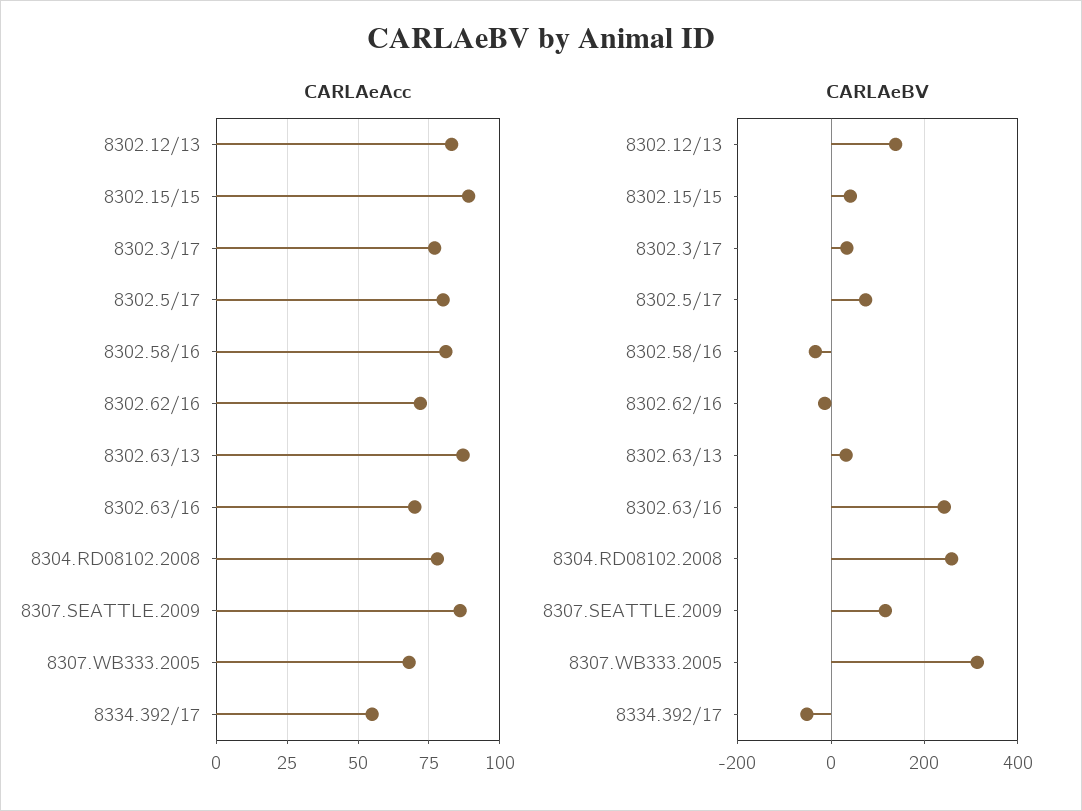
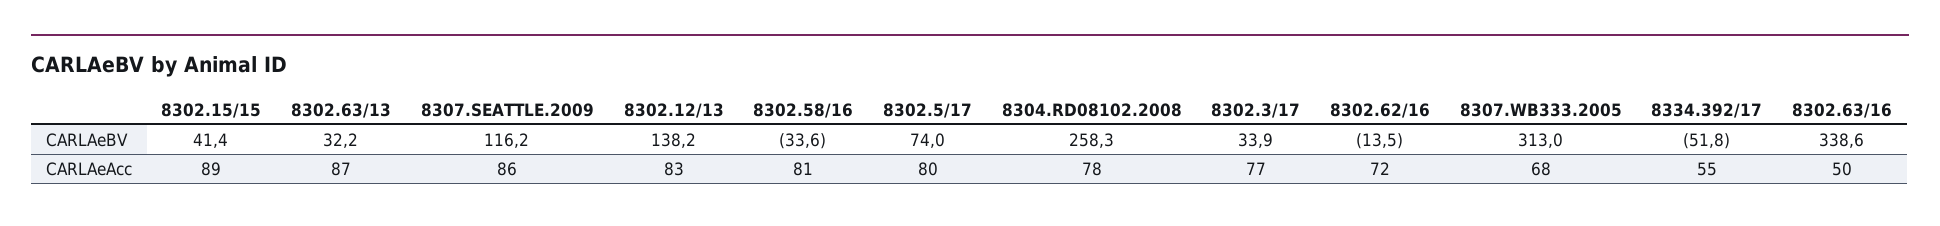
  {
    "CARLAeAcc": {
      "8302.12/13": 83,
      "8302.15/15": 89,
      "8302.3/17": 77,
      "8302.5/17": 80,
      "8302.58/16": 81,
      "8302.62/16": 72,
      "8302.63/13": 87,
-     "8302.63/16": 70,
+     "8302.63/16": 50,
      "8304.RD08102.2008": 78,
      "8307.SEATTLE.2009": 86,
      "8307.WB333.2005": 68,
      "8334.392/17": 55
    },
    "CARLAeBV": {
      "8302.12/13": 138.2,
      "8302.15/15": 41.4,
      "8302.3/17": 33.9,
      "8302.5/17": 74,
      "8302.58/16": -33.6,
      "8302.62/16": -13.5,
      "8302.63/13": 32.2,
-     "8302.63/16": 240,
+     "8302.63/16": 338.6,
      "8304.RD08102.2008": 258.3,
      "8307.SEATTLE.2009": 116.2,
      "8307.WB333.2005": 313,
      "8334.392/17": -51.8
    }
  }

